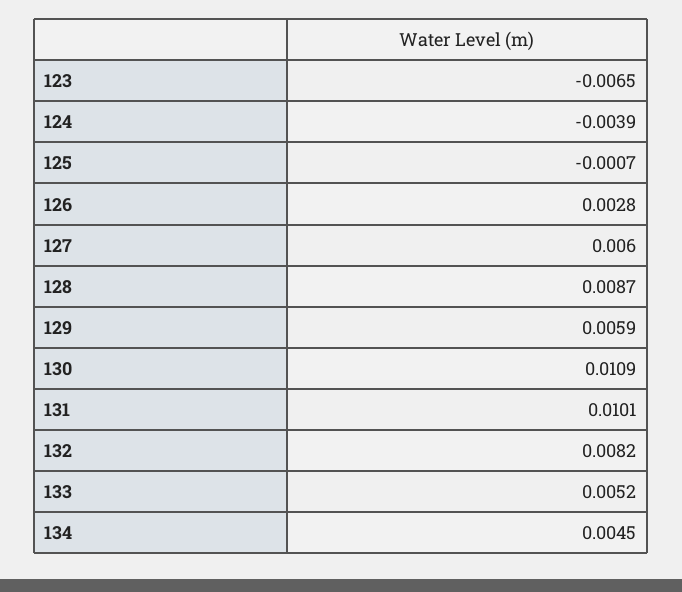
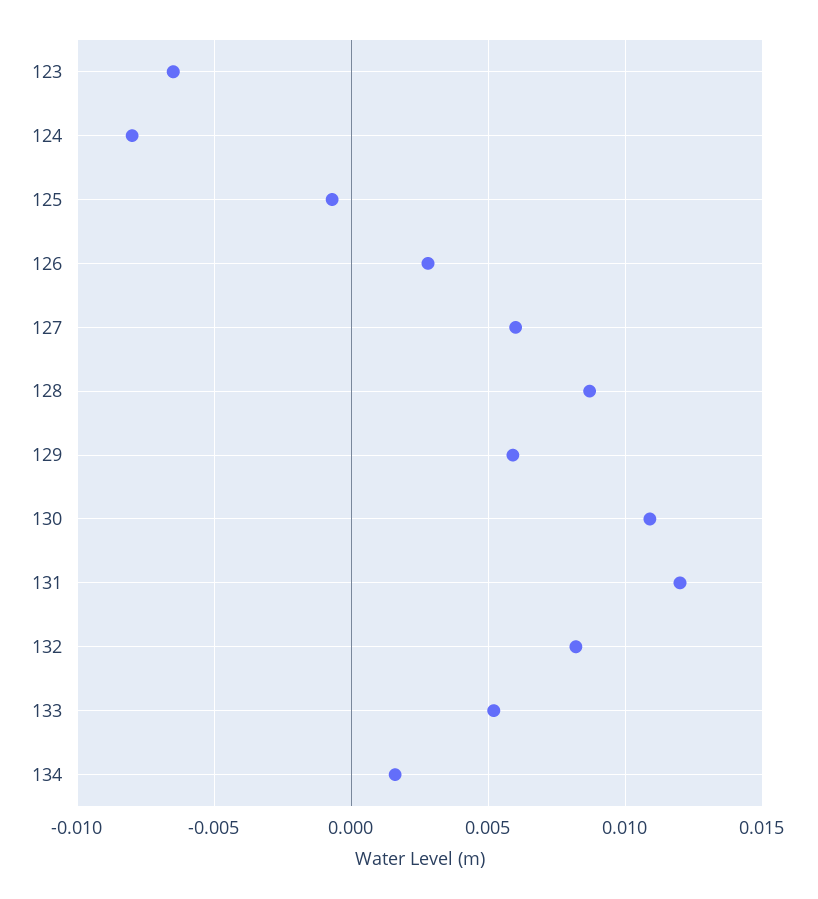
  {
    "123": -0.0065,
-   "124": -0.0039,
+   "124": -0.008,
    "125": -0.0007,
    "126": 0.0028,
    "127": 0.006,
    "128": 0.0087,
    "129": 0.0059,
    "130": 0.0109,
-   "131": 0.0101,
+   "131": 0.012,
    "132": 0.0082,
    "133": 0.0052,
-   "134": 0.0045
+   "134": 0.0015
  }

